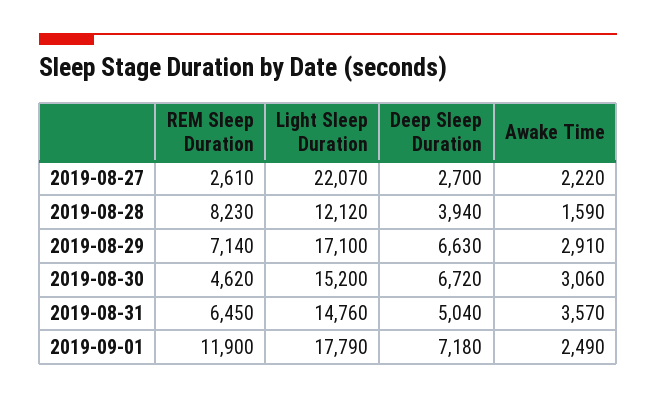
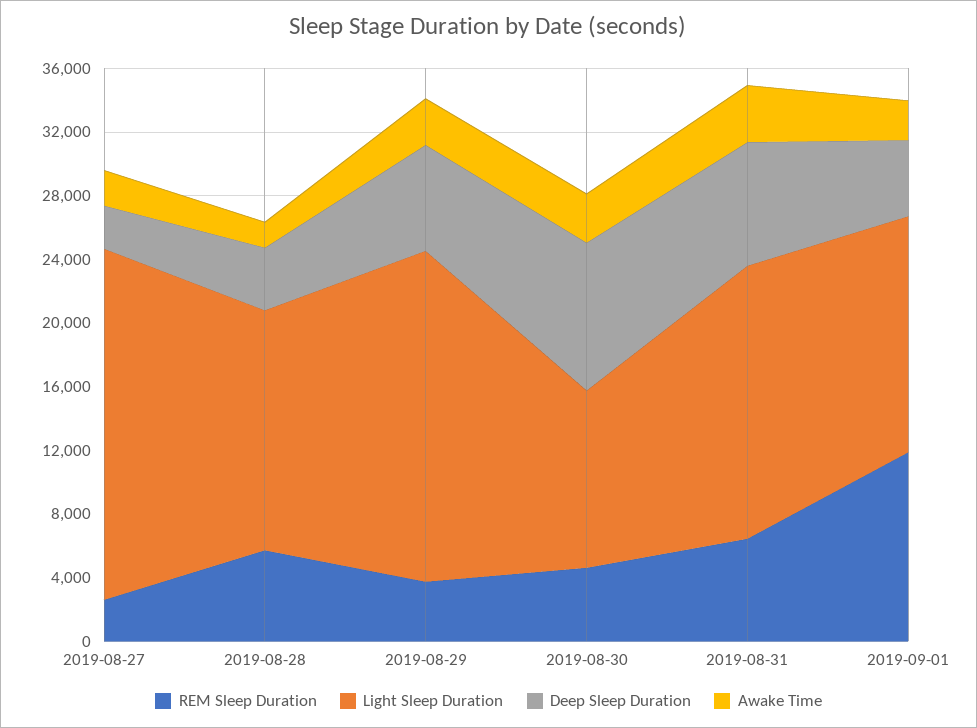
  {
    "REM Sleep Duration": {
      "2019-08-27": 2610,
-     "2019-08-28": 8230,
+     "2019-08-28": 6000,
-     "2019-08-29": 7140,
+     "2019-08-29": 4000,
      "2019-08-30": 4620,
      "2019-08-31": 6450,
      "2019-09-01": 11900
    },
    "Light Sleep Duration": {
      "2019-08-27": 22070,
-     "2019-08-28": 12120,
+     "2019-08-28": 15000,
-     "2019-08-29": 17100,
+     "2019-08-29": 21000,
-     "2019-08-30": 15200,
+     "2019-08-30": 11000,
-     "2019-08-31": 14760,
+     "2019-08-31": 17000,
-     "2019-09-01": 17790
+     "2019-09-01": 15000
    },
    "Deep Sleep Duration": {
      "2019-08-27": 2700,
      "2019-08-28": 3940,
      "2019-08-29": 6630,
-     "2019-08-30": 6720,
+     "2019-08-30": 9000,
-     "2019-08-31": 5040,
+     "2019-08-31": 8000,
-     "2019-09-01": 7180
+     "2019-09-01": 5000
    },
    "Awake Time": {
      "2019-08-27": 2220,
      "2019-08-28": 1590,
      "2019-08-29": 2910,
      "2019-08-30": 3060,
      "2019-08-31": 3570,
      "2019-09-01": 2490
    }
  }

